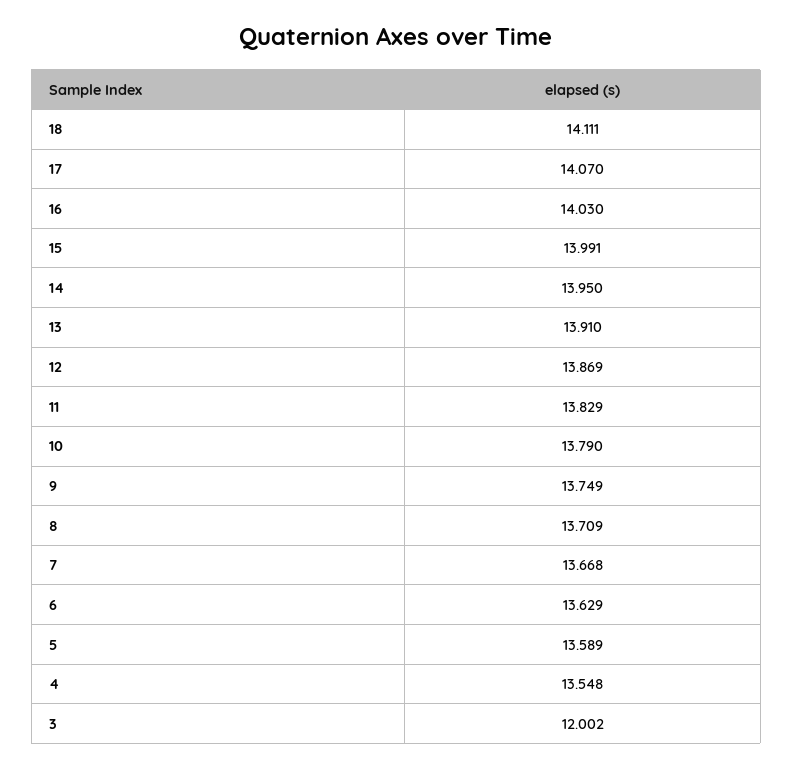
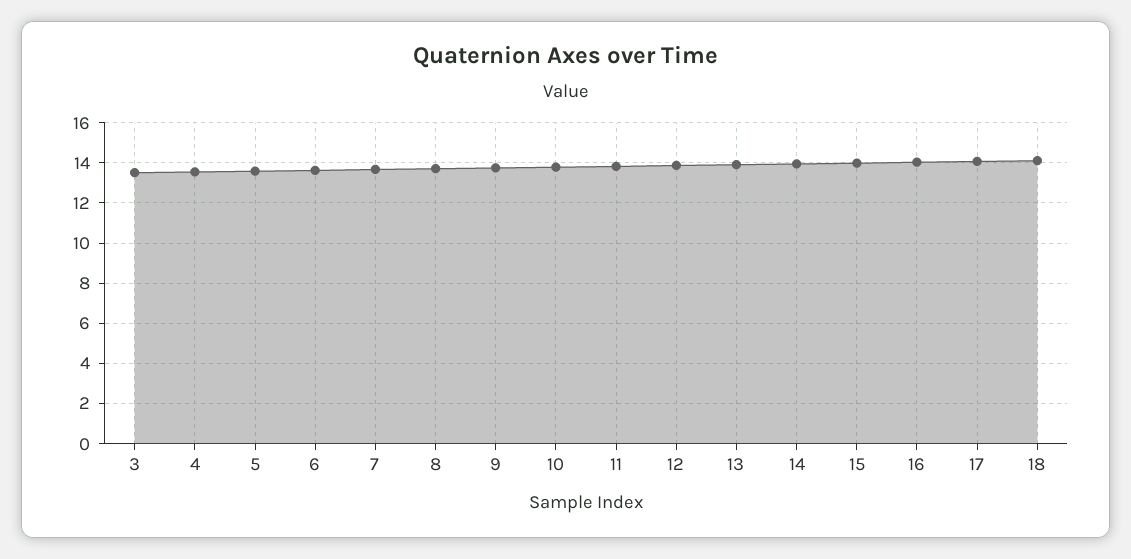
  {
    "18": 14.111,
    "17": 14.07,
    "16": 14.03,
    "15": 13.991,
    "14": 13.95,
    "13": 13.91,
    "12": 13.869,
    "11": 13.829,
    "10": 13.79,
    "9": 13.749,
    "8": 13.709,
    "7": 13.668,
    "6": 13.629,
    "5": 13.589,
    "4": 13.548,
-   "3": 12.002
+   "3": 13.5
  }

